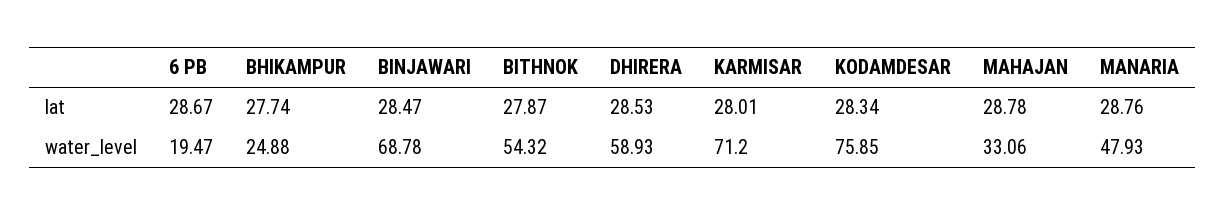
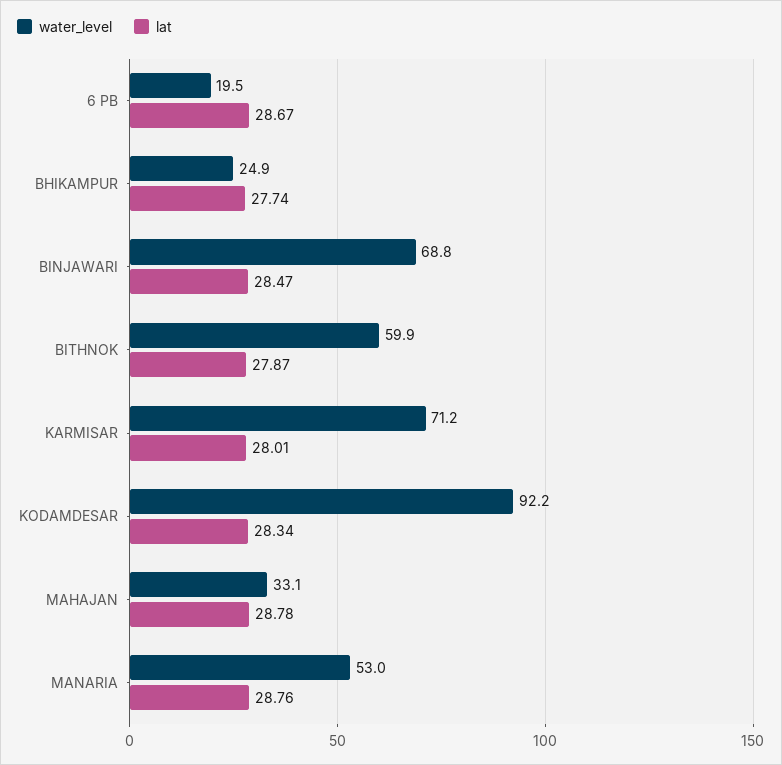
  {
    "lat": {
      "6 PB": 28.67,
      "BHIKAMPUR": 27.74,
      "BINJAWARI": 28.47,
      "BITHNOK": 27.87,
-     "DHIRERA": 28.53,
      "KARMISAR": 28.01,
      "KODAMDESAR": 28.34,
      "MAHAJAN": 28.78,
      "MANARIA": 28.76
    },
    "water_level": {
      "6 PB": 19.47,
      "BHIKAMPUR": 24.88,
      "BINJAWARI": 68.78,
-     "BITHNOK": 54.32,
+     "BITHNOK": 59.9,
-     "DHIRERA": 58.93,
      "KARMISAR": 71.2,
-     "KODAMDESAR": 75.85,
+     "KODAMDESAR": 92.2,
      "MAHAJAN": 33.06,
-     "MANARIA": 47.93
+     "MANARIA": 53
    }
  }

